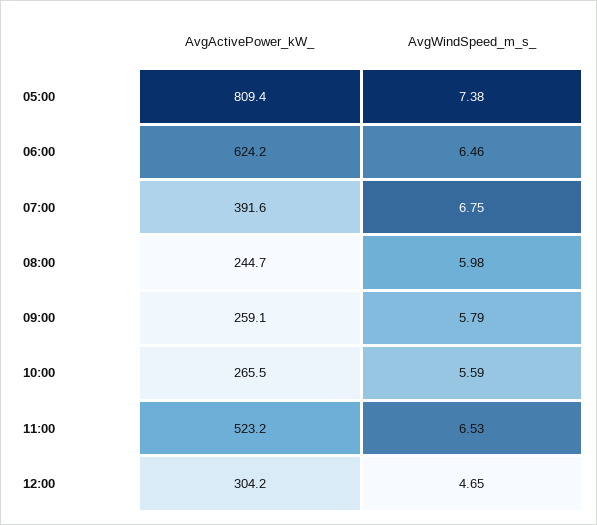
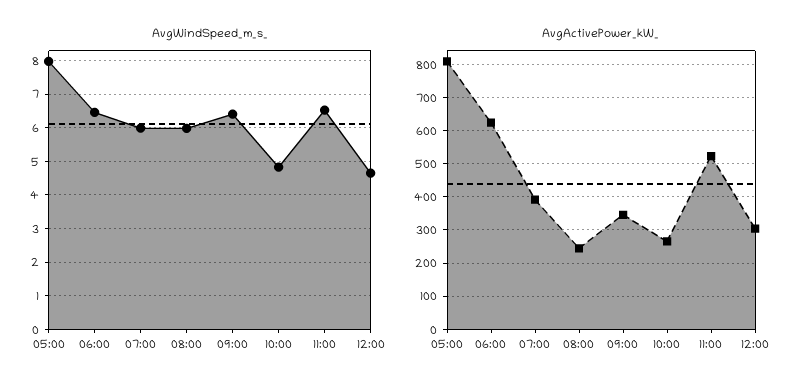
  {
    "AvgActivePower_kW_": {
      "05:00": 809.4,
      "06:00": 624.2,
      "07:00": 391.6,
      "08:00": 244.7,
-     "09:00": 259.1,
+     "09:00": 340,
      "10:00": 265.5,
      "11:00": 523.2,
      "12:00": 304.2
    },
    "AvgWindSpeed_m_s_": {
-     "05:00": 7.38,
+     "05:00": 8,
      "06:00": 6.46,
-     "07:00": 6.75,
+     "07:00": 6,
      "08:00": 5.98,
-     "09:00": 5.79,
+     "09:00": 6.4,
-     "10:00": 5.59,
+     "10:00": 4.8,
      "11:00": 6.53,
      "12:00": 4.65
    }
  }

